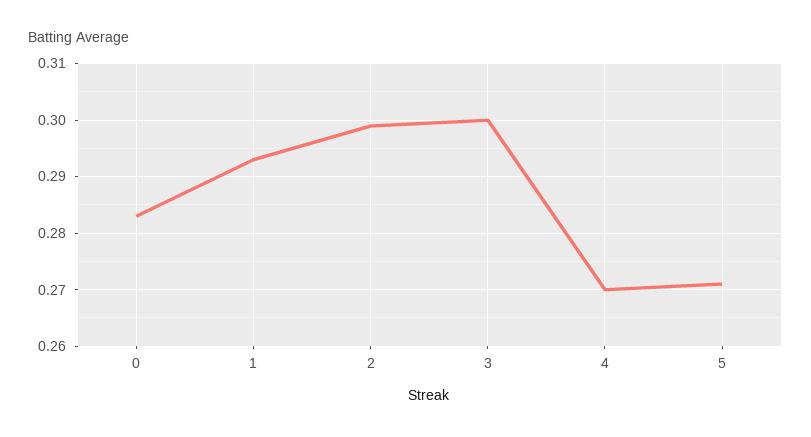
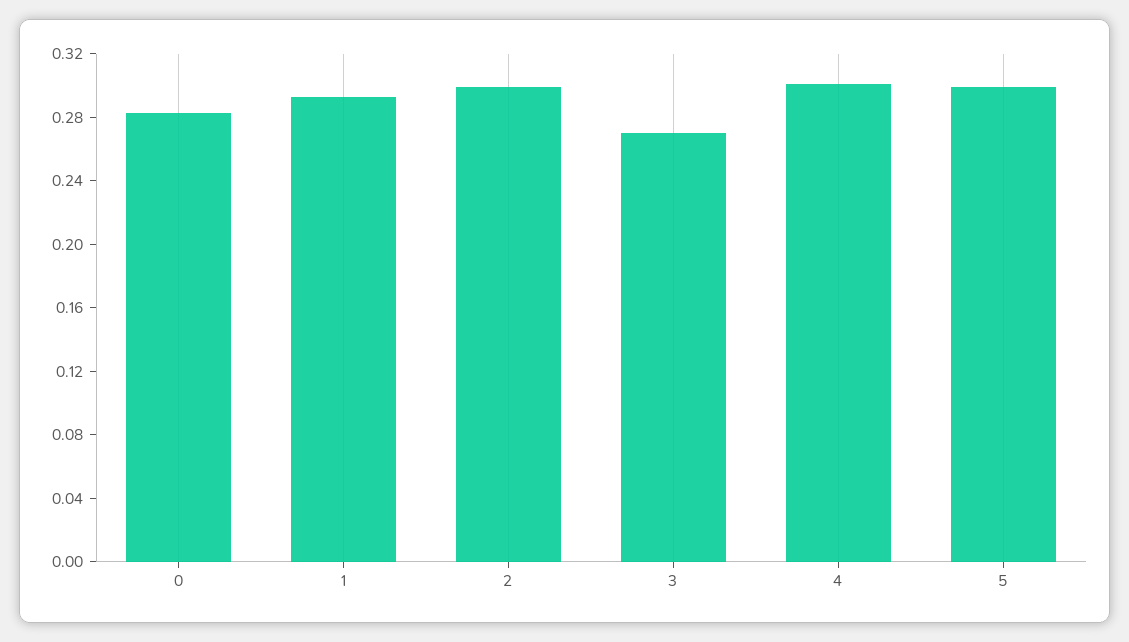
  {
    "0": 0.285,
    "1": 0.295,
    "2": 0.3,
-   "3": 0.3,
+   "3": 0.27,
-   "4": 0.27,
+   "4": 0.3,
-   "5": 0.27
+   "5": 0.3
  }

